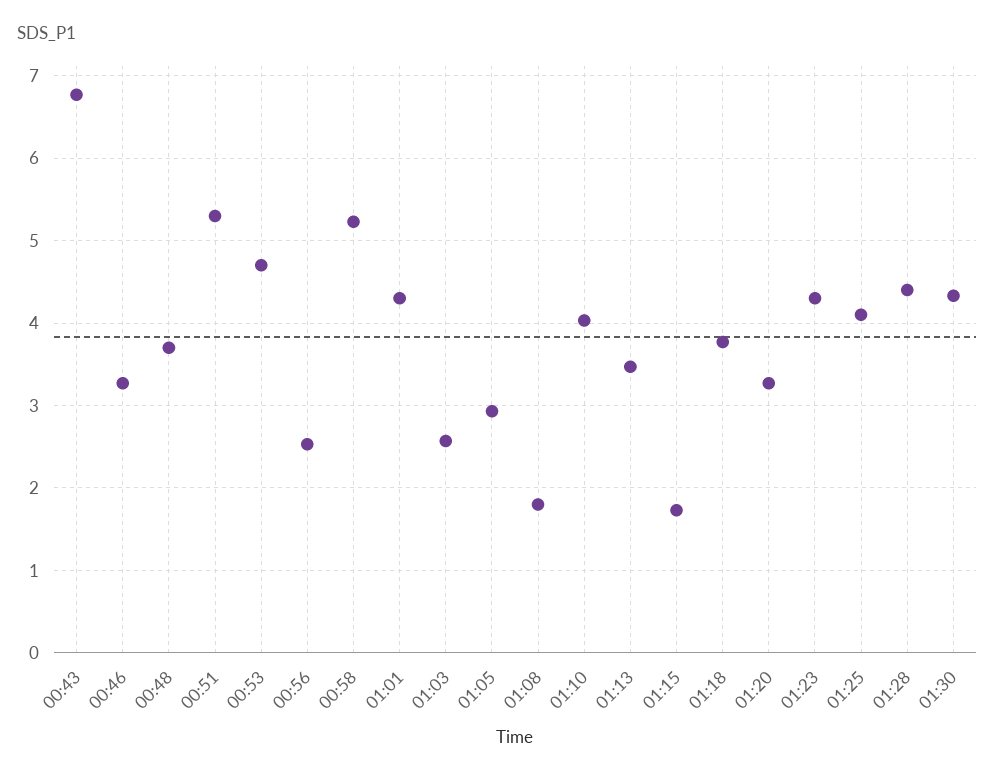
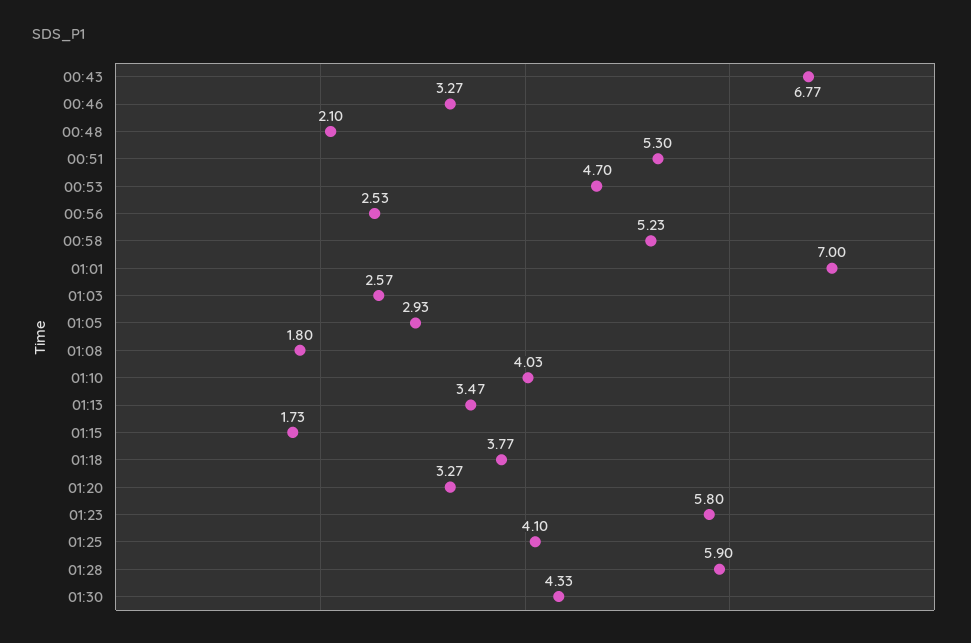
  {
    "00:43": 6.77,
    "00:46": 3.27,
-   "00:48": 3.7,
+   "00:48": 2.1,
    "00:51": 5.3,
    "00:53": 4.7,
    "00:56": 2.53,
    "00:58": 5.23,
-   "01:01": 4.3,
+   "01:01": 7,
    "01:03": 2.57,
    "01:05": 2.93,
    "01:08": 1.8,
    "01:10": 4.03,
    "01:13": 3.47,
    "01:15": 1.73,
    "01:18": 3.77,
    "01:20": 3.27,
-   "01:23": 4.3,
+   "01:23": 5.8,
    "01:25": 4.1,
-   "01:28": 4.4,
+   "01:28": 5.9,
    "01:30": 4.33
  }

